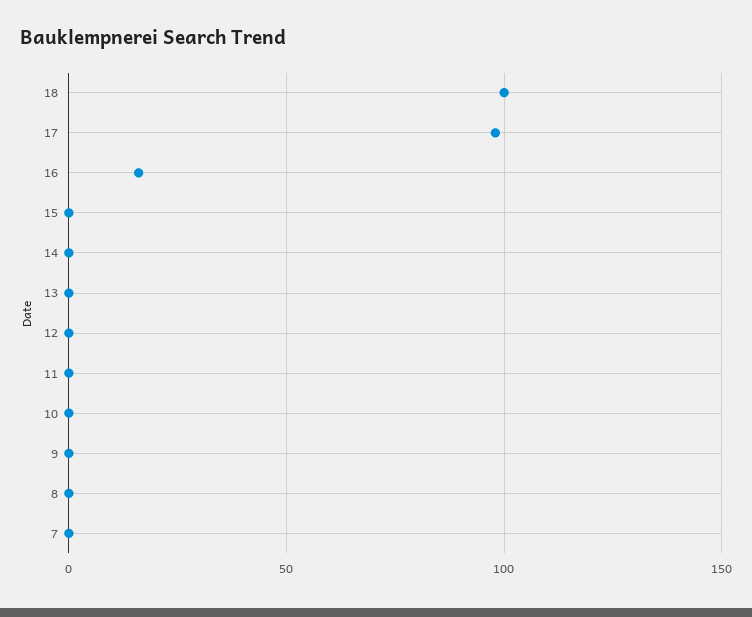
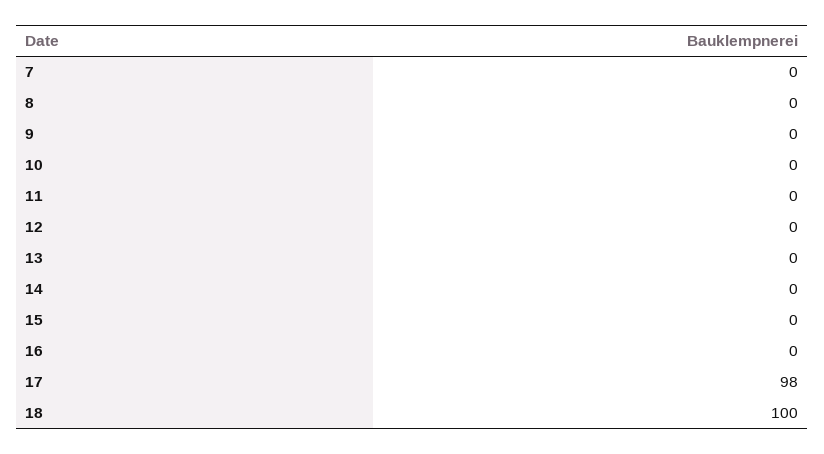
  {
    "18": 100,
    "17": 98,
-   "16": 15,
+   "16": 0,
    "15": 0,
    "14": 0,
    "13": 0,
    "12": 0,
    "11": 0,
    "10": 0,
    "9": 0,
    "8": 0,
    "7": 0
  }

